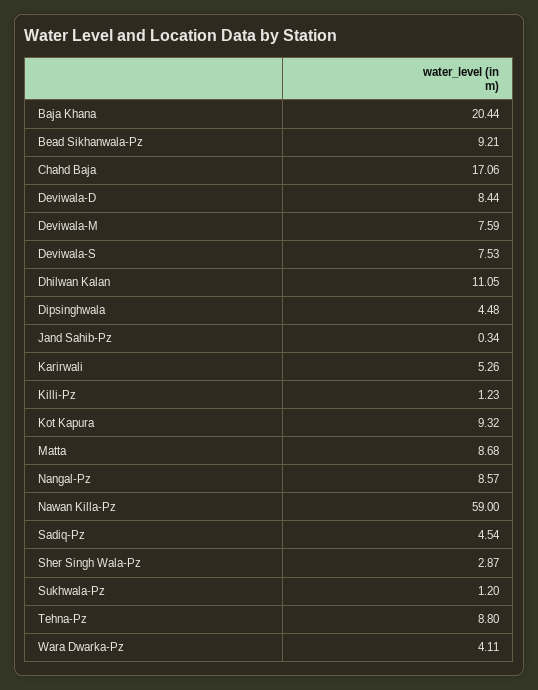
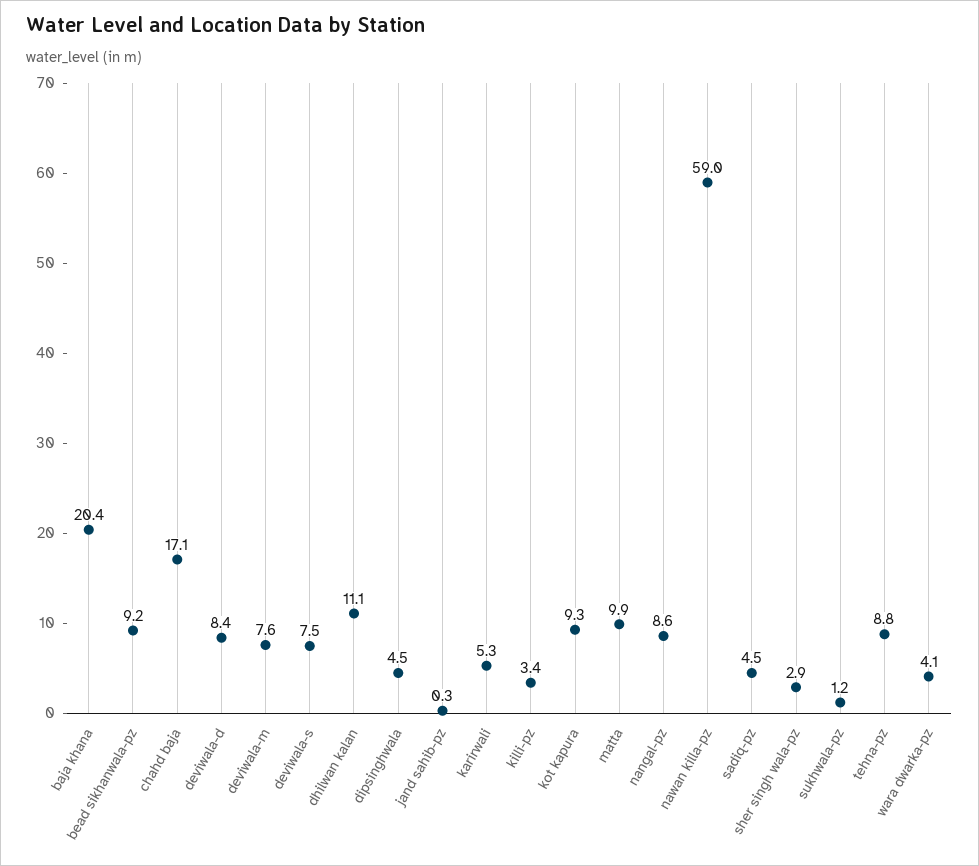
  {
    "Baja Khana": 20.44,
    "Bead Sikhanwala-Pz": 9.21,
    "Chahd Baja": 17.06,
    "Deviwala-D": 8.44,
    "Deviwala-M": 7.59,
    "Deviwala-S": 7.53,
    "Dhilwan Kalan": 11.05,
    "Dipsinghwala": 4.48,
    "Jand Sahib-Pz": 0.34,
    "Karirwali": 5.26,
-   "Killi-Pz": 1.23,
+   "Killi-Pz": 3.4,
    "Kot Kapura": 9.32,
-   "Matta": 8.68,
+   "Matta": 9.9,
    "Nangal-Pz": 8.57,
    "Nawan Killa-Pz": 59,
    "Sadiq-Pz": 4.54,
    "Sher Singh Wala-Pz": 2.87,
    "Sukhwala-Pz": 1.2,
    "Tehna-Pz": 8.8,
    "Wara Dwarka-Pz": 4.11
  }

